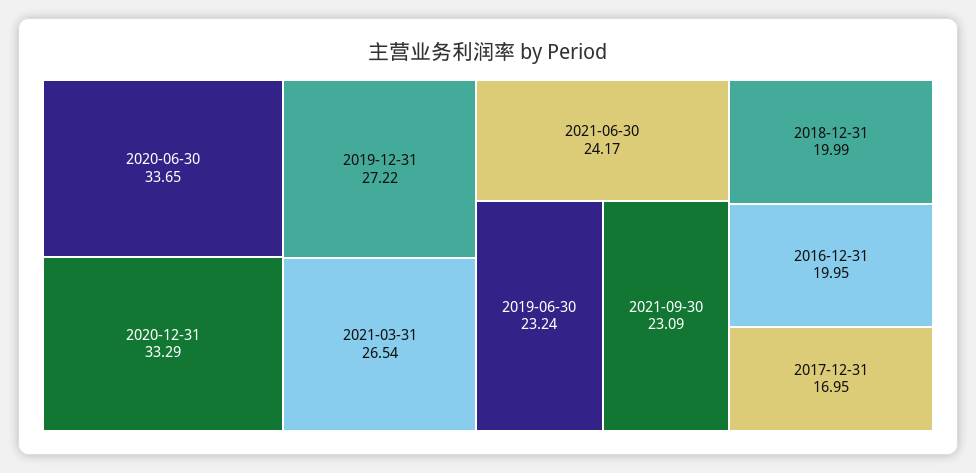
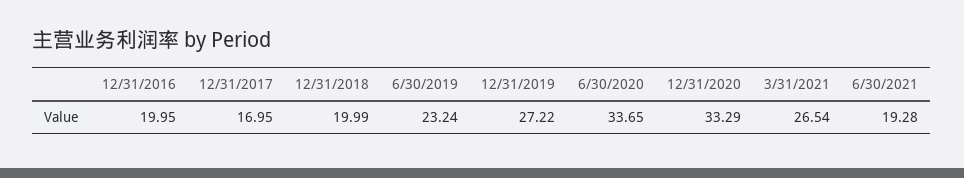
  {
    "2020-06-30": 33.65,
    "2020-12-31": 33.29,
    "2019-12-31": 27.22,
    "2021-03-31": 26.54,
-   "2021-06-30": 24.17,
+   "2021-06-30": 19.28,
    "2019-06-30": 23.24,
-   "2021-09-30": 23.09,
    "2018-12-31": 19.99,
    "2016-12-31": 19.95,
    "2017-12-31": 16.95
  }

